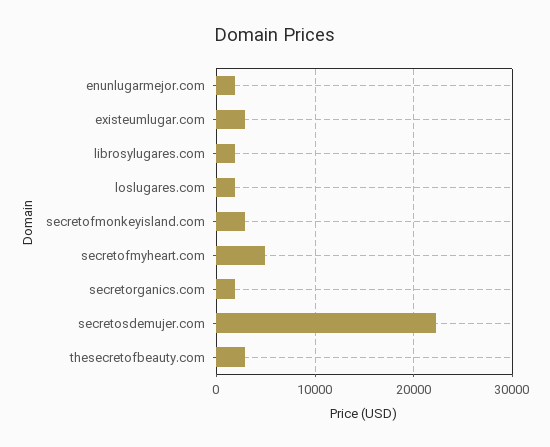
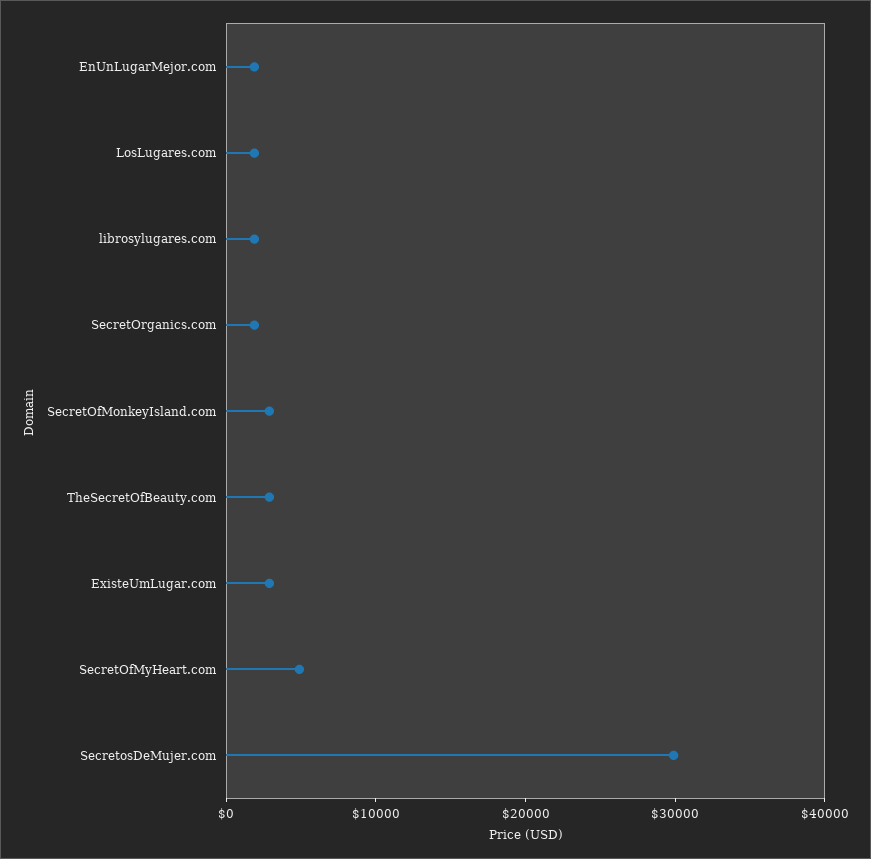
  {
    "enunlugarmejor.com": 2000,
    "existeumlugar.com": 3000,
    "librosylugares.com": 2000,
    "loslugares.com": 2000,
    "secretofmonkeyisland.com": 3000,
    "secretofmyheart.com": 5000,
    "secretorganics.com": 2000,
-   "secretosdemujer.com": 22000,
+   "secretosdemujer.com": 30000,
    "thesecretofbeauty.com": 3000
  }

